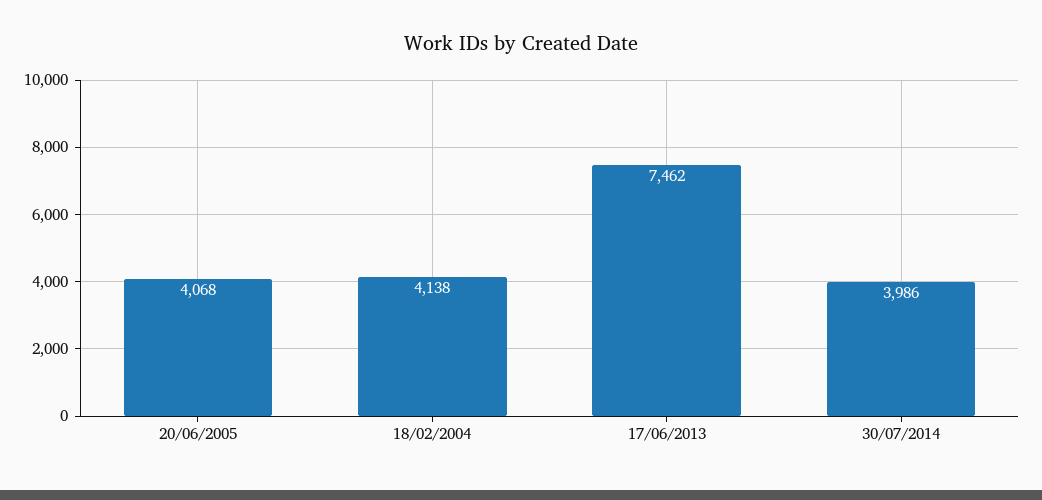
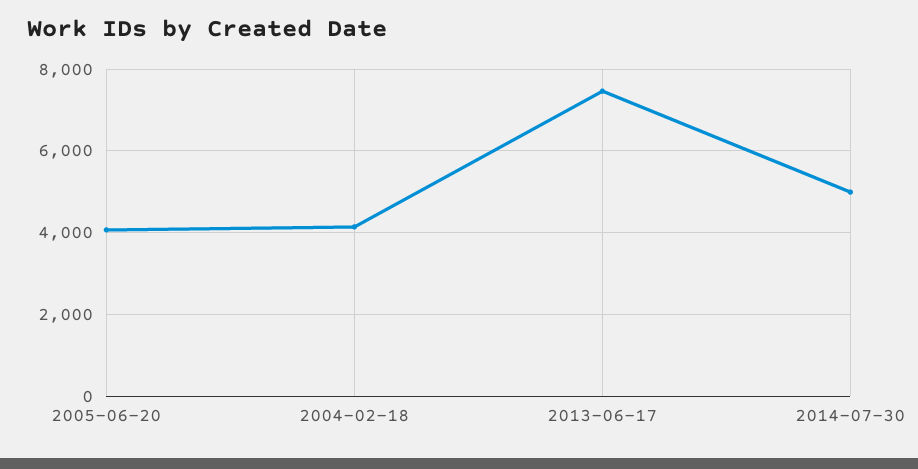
  {
    "20/06/2005": 4068,
    "18/02/2004": 4138,
    "17/06/2013": 7462,
-   "30/07/2014": 3986
+   "30/07/2014": 5000
  }

